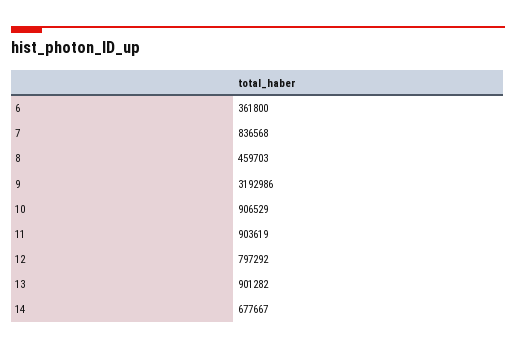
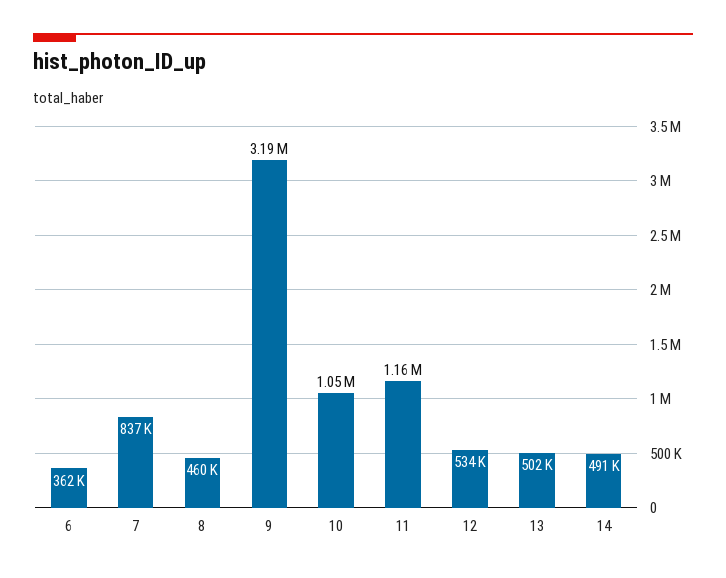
  {
    "6": 361800,
    "7": 836568,
    "8": 459703,
    "9": 3192986,
-   "10": 906529,
+   "10": 1050000,
-   "11": 903619,
+   "11": 1160000,
-   "12": 797292,
+   "12": 534000,
-   "13": 901282,
+   "13": 502000,
-   "14": 677667
+   "14": 491000
  }

